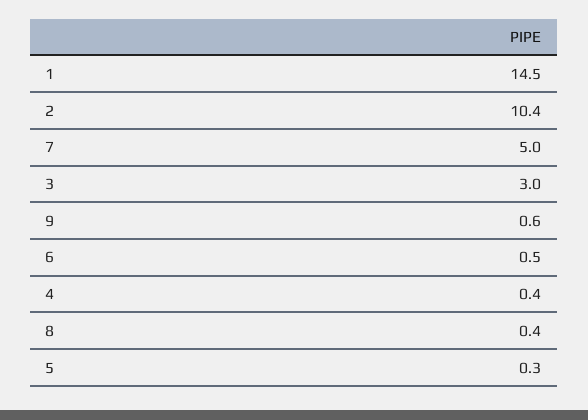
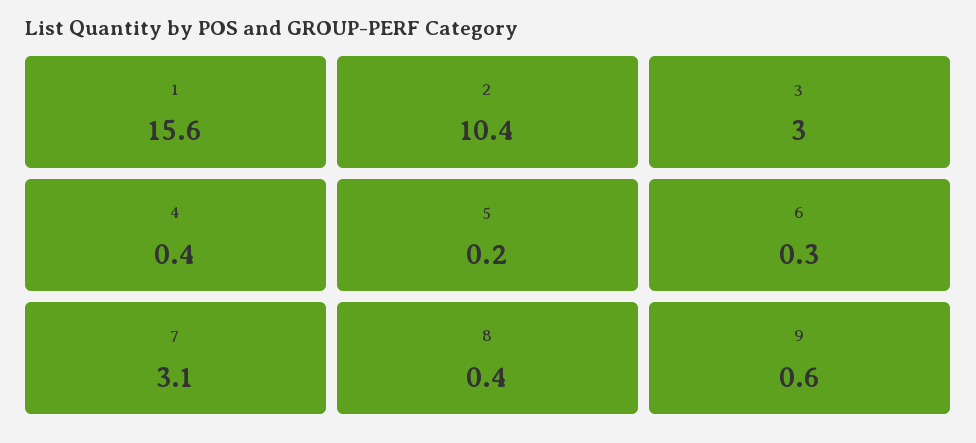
  {
-   "1": 14.5,
+   "1": 15.6,
    "2": 10.4,
-   "7": 5,
+   "7": 3.1,
    "3": 3,
    "9": 0.6,
-   "6": 0.5,
+   "6": 0.3,
    "4": 0.4,
    "8": 0.4,
-   "5": 0.3
+   "5": 0.2
  }

